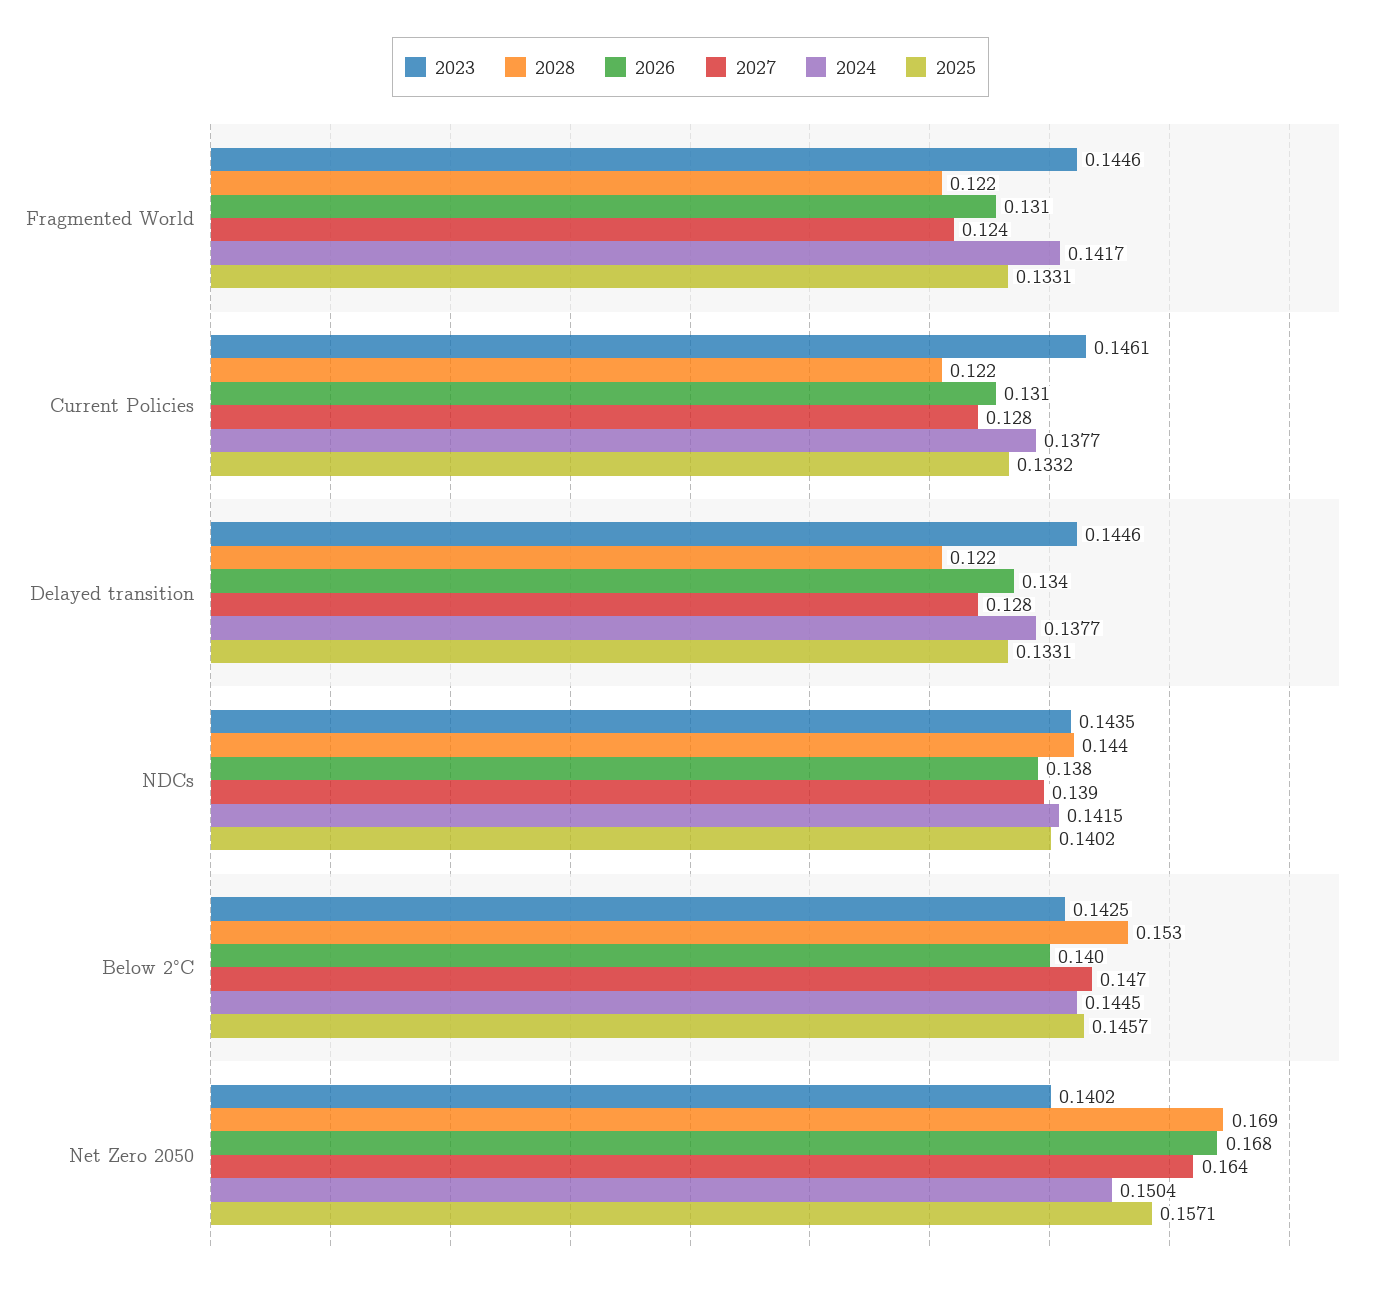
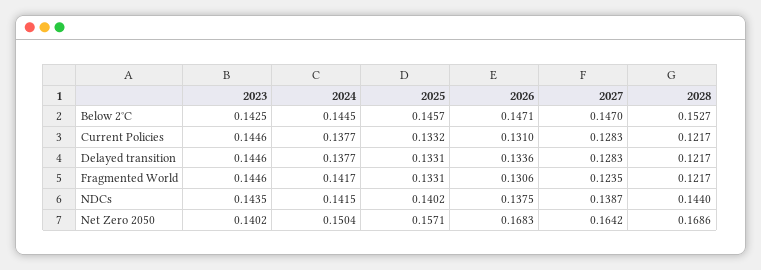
  {
    "2023": {
      "Fragmented World": 0.1446,
-     "Current Policies": 0.1461,
+     "Current Policies": 0.1446,
      "Delayed transition": 0.1446,
      "NDCs": 0.1435,
      "Below 2°C": 0.1425,
      "Net Zero 2050": 0.1402
    },
    "2028": {
      "Fragmented World": 0.1217,
      "Current Policies": 0.1217,
      "Delayed transition": 0.1217,
      "NDCs": 0.144,
      "Below 2°C": 0.1527,
      "Net Zero 2050": 0.1686
    },
    "2026": {
      "Fragmented World": 0.1306,
      "Current Policies": 0.131,
      "Delayed transition": 0.1336,
      "NDCs": 0.1375,
-     "Below 2°C": 0.14,
+     "Below 2°C": 0.1471,
      "Net Zero 2050": 0.1683
    },
    "2027": {
      "Fragmented World": 0.1235,
      "Current Policies": 0.1283,
      "Delayed transition": 0.1283,
      "NDCs": 0.1387,
      "Below 2°C": 0.147,
      "Net Zero 2050": 0.1642
    },
    "2024": {
      "Fragmented World": 0.1417,
      "Current Policies": 0.1377,
      "Delayed transition": 0.1377,
      "NDCs": 0.1415,
      "Below 2°C": 0.1445,
      "Net Zero 2050": 0.1504
    },
    "2025": {
      "Fragmented World": 0.1331,
      "Current Policies": 0.1332,
      "Delayed transition": 0.1331,
      "NDCs": 0.1402,
      "Below 2°C": 0.1457,
      "Net Zero 2050": 0.1571
    }
  }

